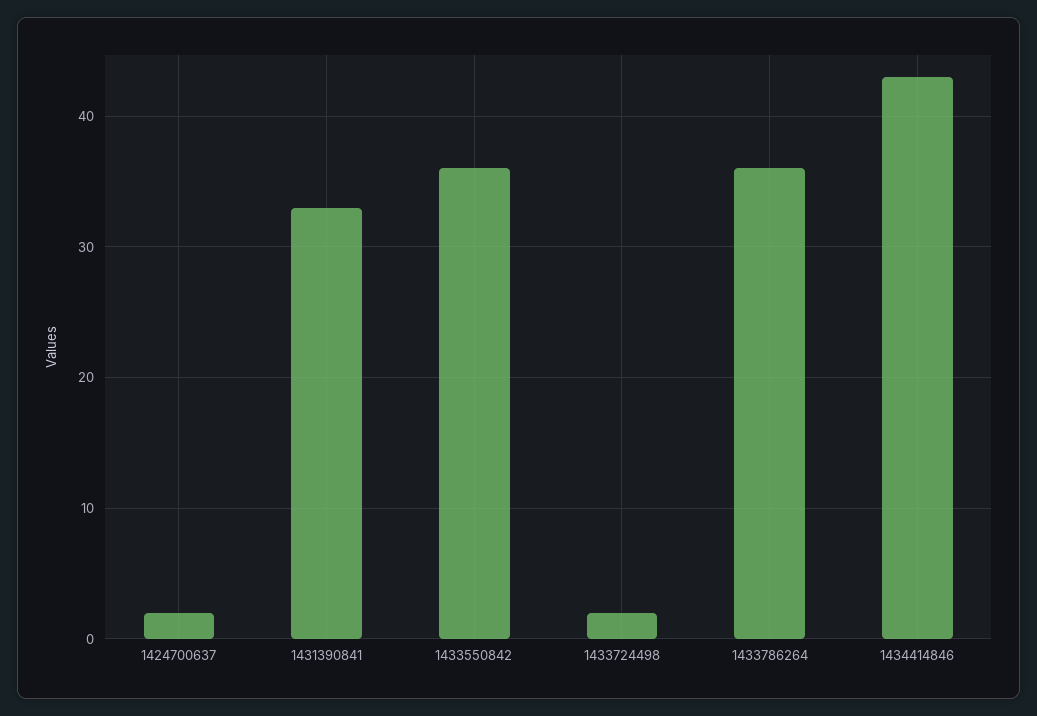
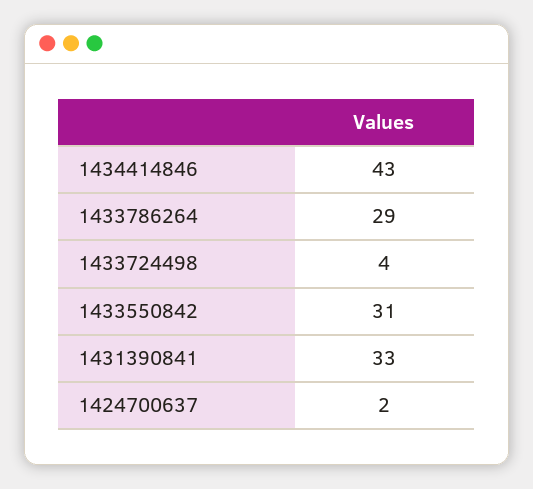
  {
    "1424700637": 2,
    "1431390841": 33,
-   "1433550842": 36,
+   "1433550842": 31,
-   "1433724498": 2,
+   "1433724498": 4,
-   "1433786264": 36,
+   "1433786264": 29,
    "1434414846": 43
  }

